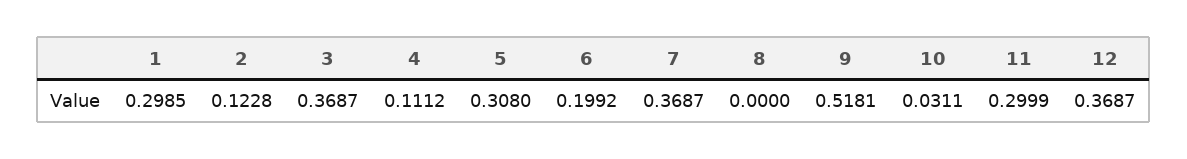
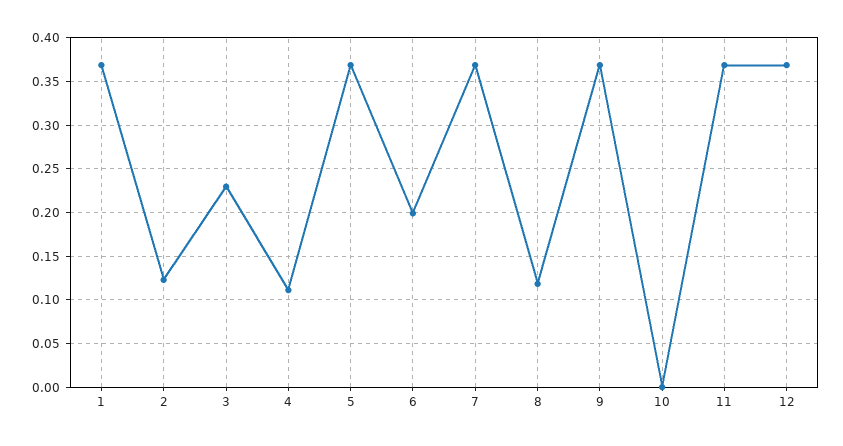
  {
-   "1": 0.2985,
+   "1": 0.37,
    "2": 0.1228,
-   "3": 0.3687,
+   "3": 0.23,
    "4": 0.1112,
-   "5": 0.308,
+   "5": 0.37,
    "6": 0.1992,
    "7": 0.3687,
-   "8": 0,
+   "8": 0.12,
-   "9": 0.5181,
+   "9": 0.37,
-   "10": 0.0311,
+   "10": 0,
-   "11": 0.2999,
+   "11": 0.37,
    "12": 0.3687
  }

